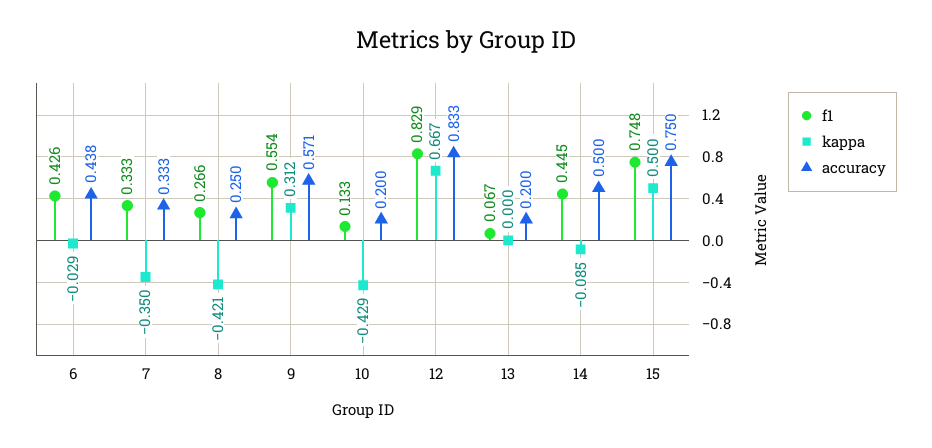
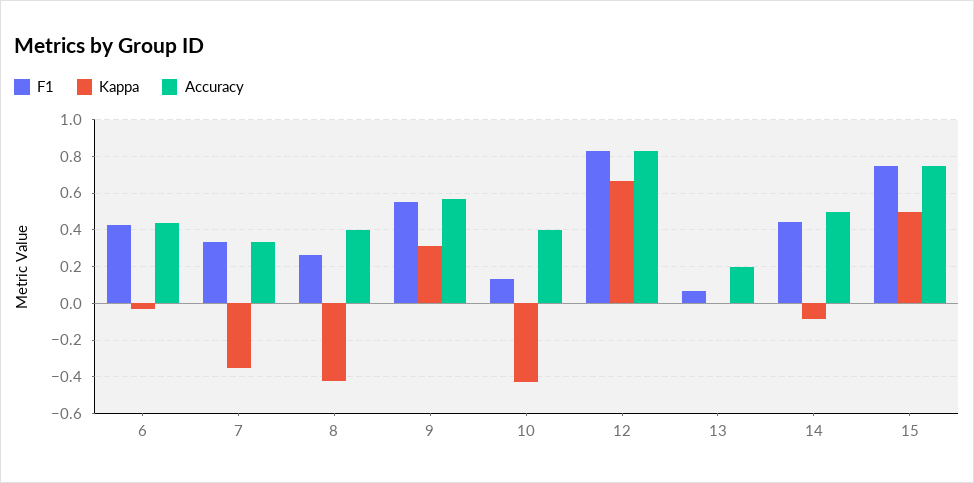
  {
    "f1": {
      "6": 0.426,
      "7": 0.333,
      "8": 0.266,
      "9": 0.554,
      "10": 0.133,
      "12": 0.829,
      "13": 0.067,
      "14": 0.445,
      "15": 0.748
    },
    "kappa": {
      "6": -0.029,
      "7": -0.35,
      "8": -0.421,
      "9": 0.312,
      "10": -0.429,
      "12": 0.667,
      "13": 0,
      "14": -0.085,
      "15": 0.5
    },
    "accuracy": {
      "6": 0.438,
      "7": 0.333,
-     "8": 0.25,
+     "8": 0.4,
      "9": 0.571,
-     "10": 0.2,
+     "10": 0.4,
      "12": 0.833,
      "13": 0.2,
      "14": 0.5,
      "15": 0.75
    }
  }

